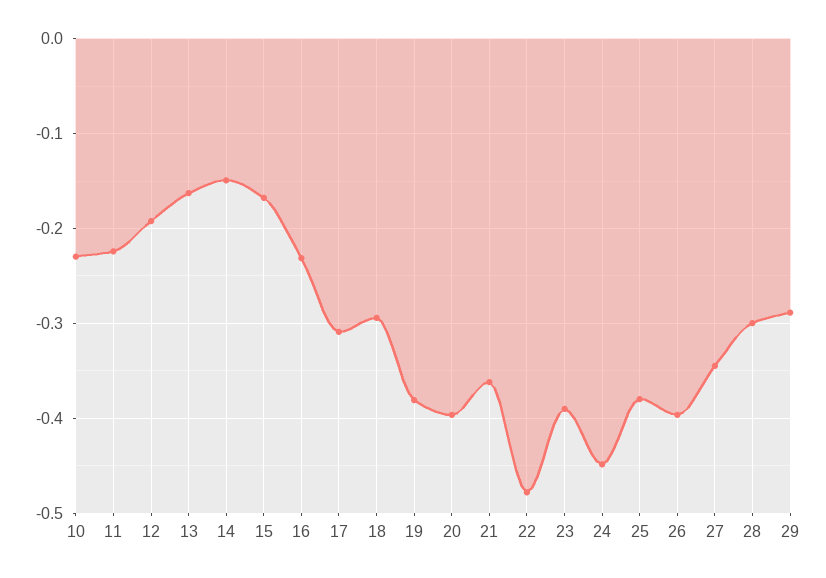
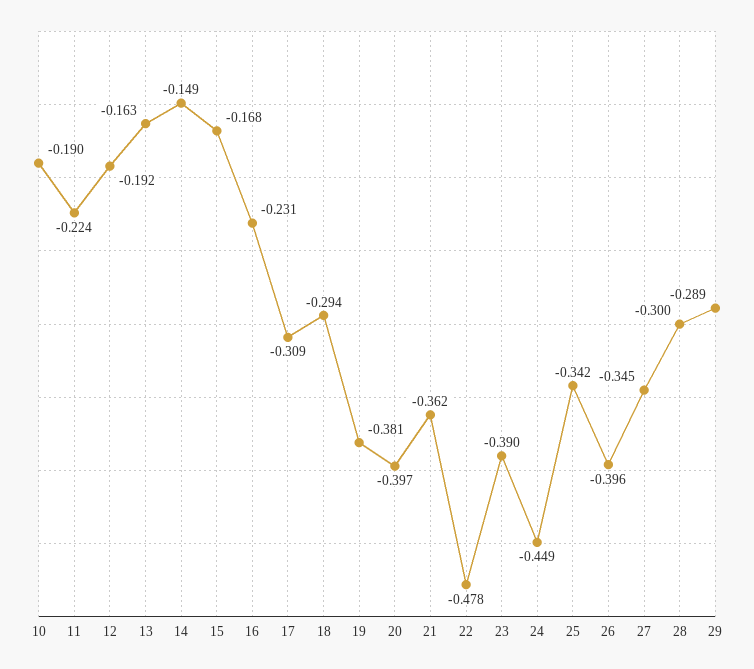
  {
-   "10": -0.23,
+   "10": -0.19,
    "11": -0.224,
    "12": -0.192,
    "13": -0.163,
    "14": -0.149,
    "15": -0.168,
    "16": -0.231,
    "17": -0.309,
    "18": -0.294,
    "19": -0.381,
    "20": -0.397,
    "21": -0.362,
    "22": -0.478,
    "23": -0.39,
    "24": -0.449,
-   "25": -0.38,
+   "25": -0.342,
    "26": -0.396,
    "27": -0.345,
    "28": -0.3,
    "29": -0.289
  }

